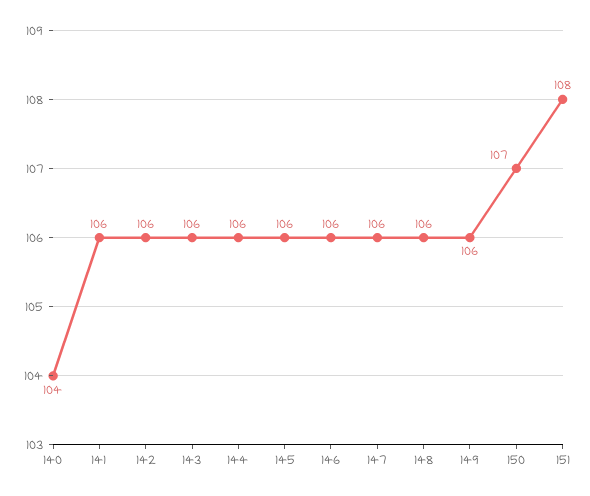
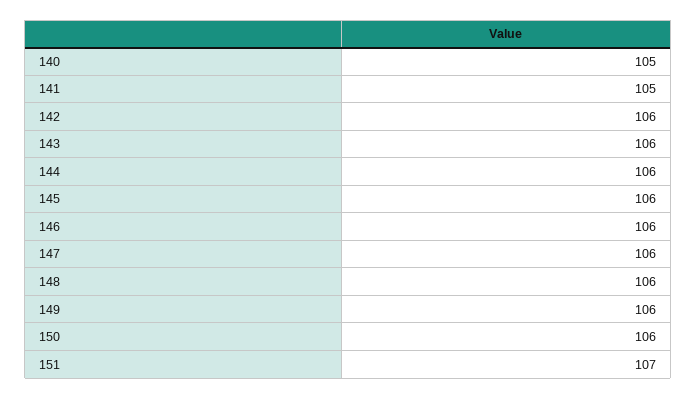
  {
-   "140": 104,
+   "140": 105,
-   "141": 106,
+   "141": 105,
    "142": 106,
    "143": 106,
    "144": 106,
    "145": 106,
    "146": 106,
    "147": 106,
    "148": 106,
    "149": 106,
-   "150": 107,
+   "150": 106,
-   "151": 108
+   "151": 107
  }

